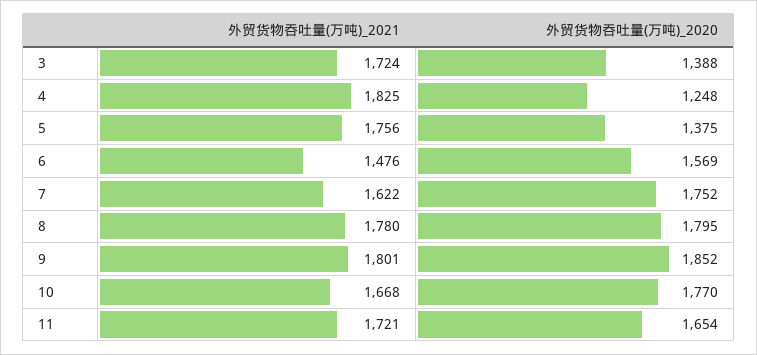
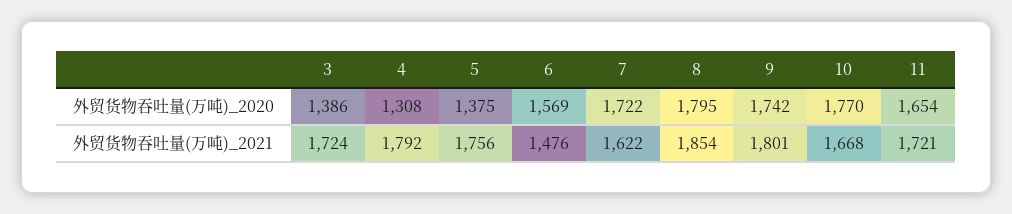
  {
    "外贸货物吞吐量(万吨)_2021": {
      "3": 1724,
-     "4": 1825,
+     "4": 1792,
      "5": 1756,
      "6": 1476,
      "7": 1622,
-     "8": 1780,
+     "8": 1854,
      "9": 1801,
      "10": 1668,
      "11": 1721
    },
    "外贸货物吞吐量(万吨)_2020": {
-     "3": 1388,
+     "3": 1386,
-     "4": 1248,
+     "4": 1308,
      "5": 1375,
      "6": 1569,
-     "7": 1752,
+     "7": 1722,
      "8": 1795,
-     "9": 1852,
+     "9": 1742,
      "10": 1770,
      "11": 1654
    }
  }

